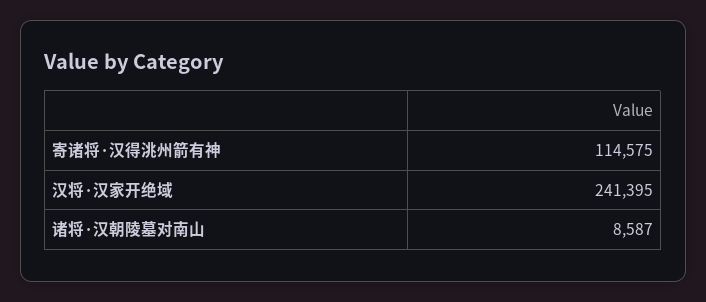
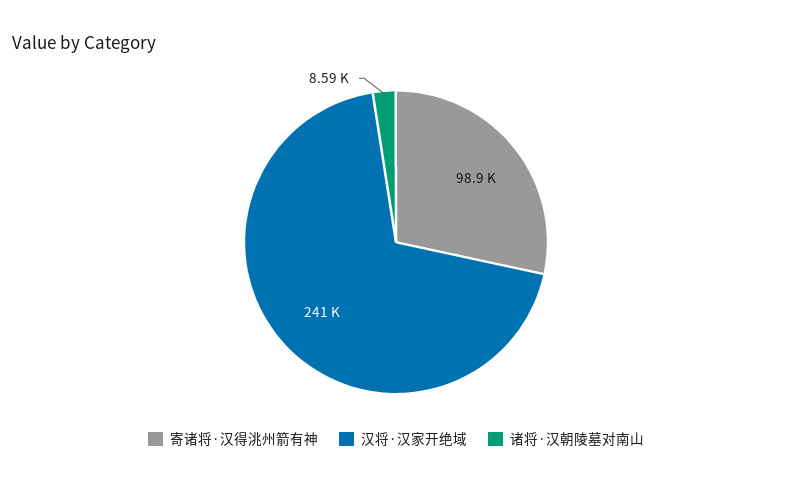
  {
-   "寄诸将·汉得洮州箭有神": 114575,
+   "寄诸将·汉得洮州箭有神": 98900,
    "汉将·汉家开绝域": 241395,
    "诸将·汉朝陵墓对南山": 8587
  }

